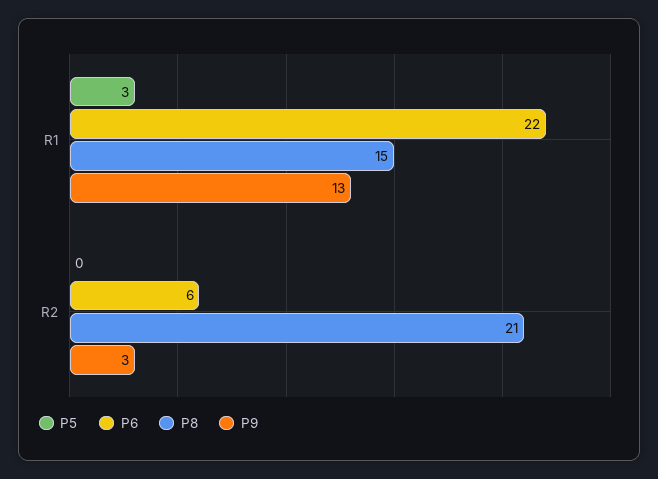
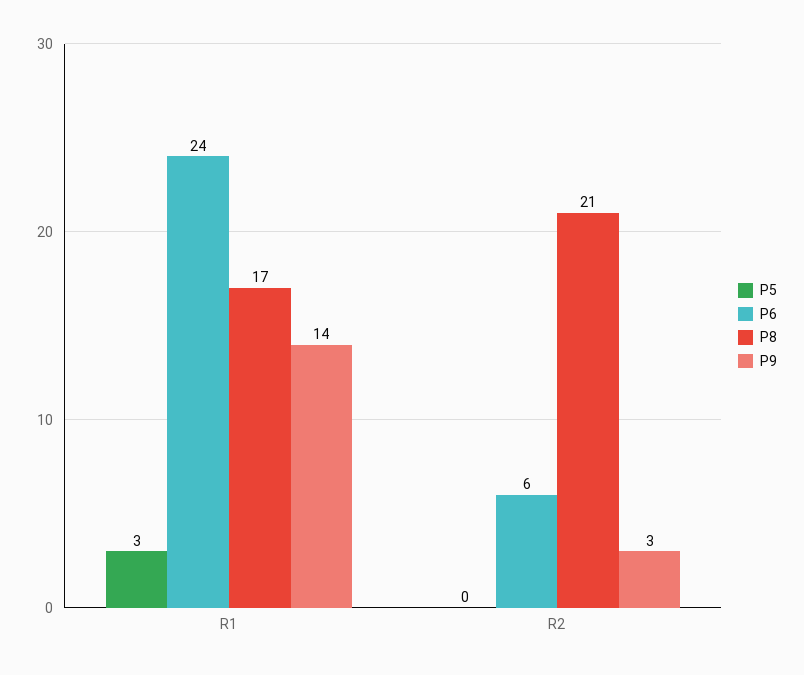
  {
    "P5": {
      "R1": 3,
      "R2": 0
    },
    "P6": {
-     "R1": 22,
+     "R1": 24,
      "R2": 6
    },
    "P8": {
-     "R1": 15,
+     "R1": 17,
      "R2": 21
    },
    "P9": {
-     "R1": 13,
+     "R1": 14,
      "R2": 3
    }
  }

